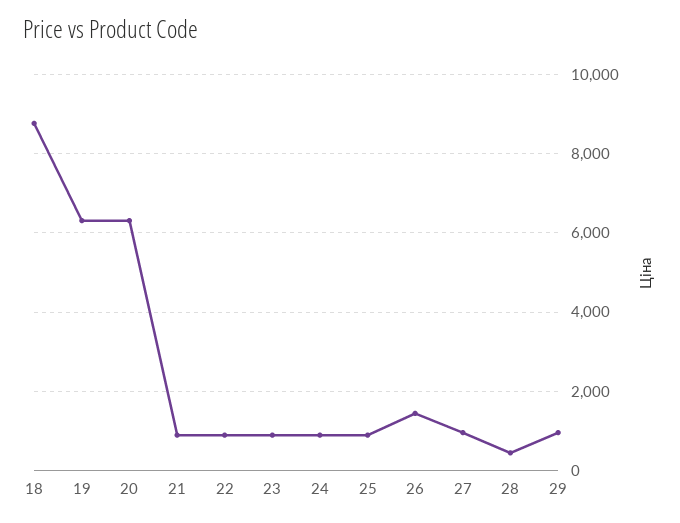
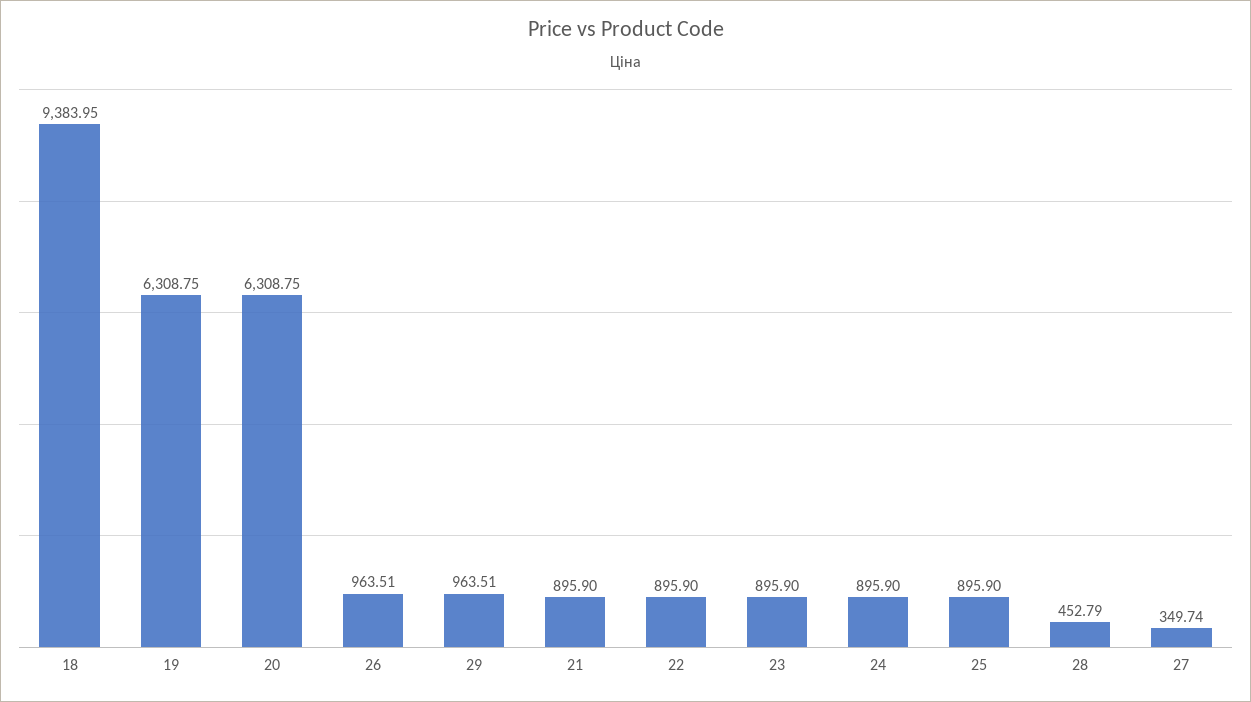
  {
-   "18": 8800,
+   "18": 9383.95,
    "19": 6308.75,
    "20": 6308.75,
    "21": 895.9,
    "22": 895.9,
    "23": 895.9,
    "24": 895.9,
    "25": 895.9,
-   "26": 1400,
+   "26": 963.51,
-   "27": 1000,
+   "27": 349.74,
    "28": 452.79,
    "29": 963.51
  }

